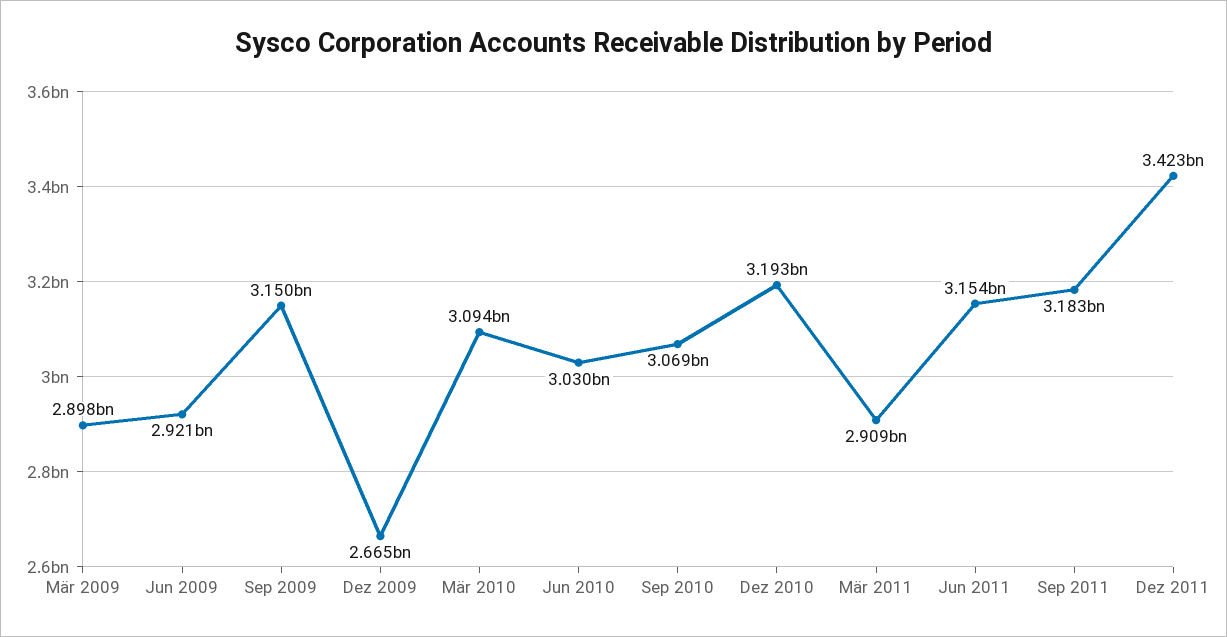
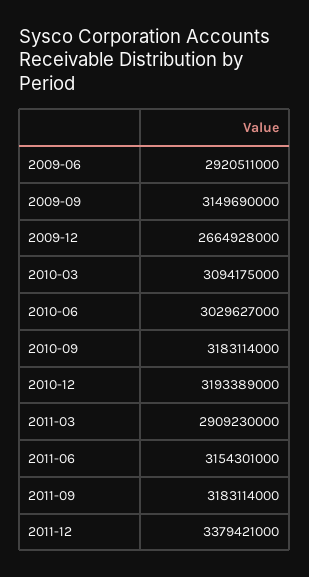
  {
-   "Mär 2009": 2898000000,
    "Jun 2009": 2920511000,
    "Sep 2009": 3149690000,
    "Dez 2009": 2664928000,
    "Mär 2010": 3094175000,
    "Jun 2010": 3029627000,
-   "Sep 2010": 3069000000,
+   "Sep 2010": 3183114000,
    "Dez 2010": 3193389000,
    "Mär 2011": 2909230000,
    "Jun 2011": 3154301000,
    "Sep 2011": 3183114000,
-   "Dez 2011": 3423000000
+   "Dez 2011": 3379421000
  }

